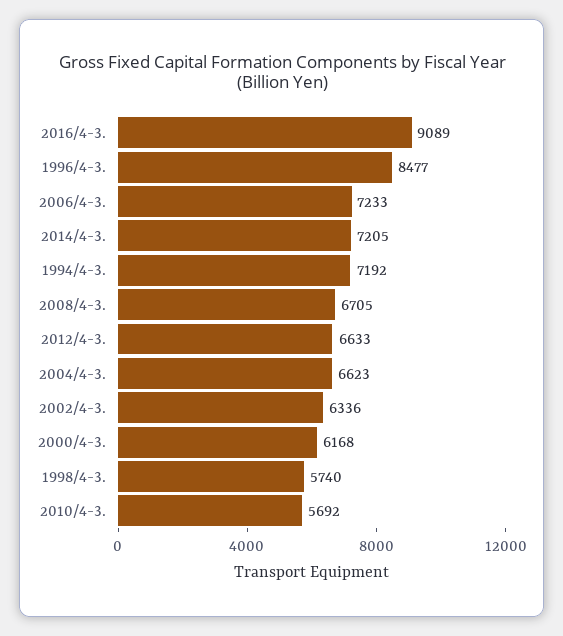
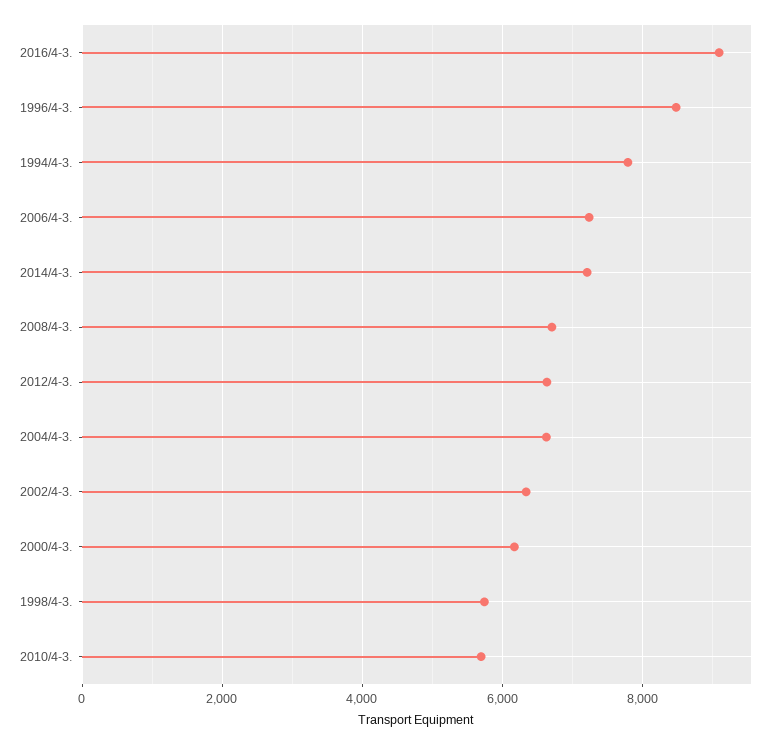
  {
    "2016/4-3.": 9089,
    "1996/4-3.": 8477,
    "2006/4-3.": 7233,
    "2014/4-3.": 7205,
-   "1994/4-3.": 7192,
+   "1994/4-3.": 7800,
    "2008/4-3.": 6705,
    "2012/4-3.": 6633,
    "2004/4-3.": 6623,
    "2002/4-3.": 6336,
    "2000/4-3.": 6168,
    "1998/4-3.": 5740,
    "2010/4-3.": 5692
  }

